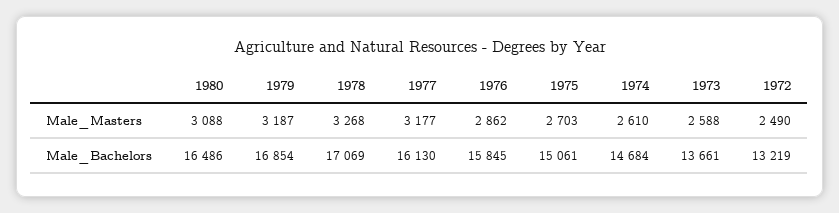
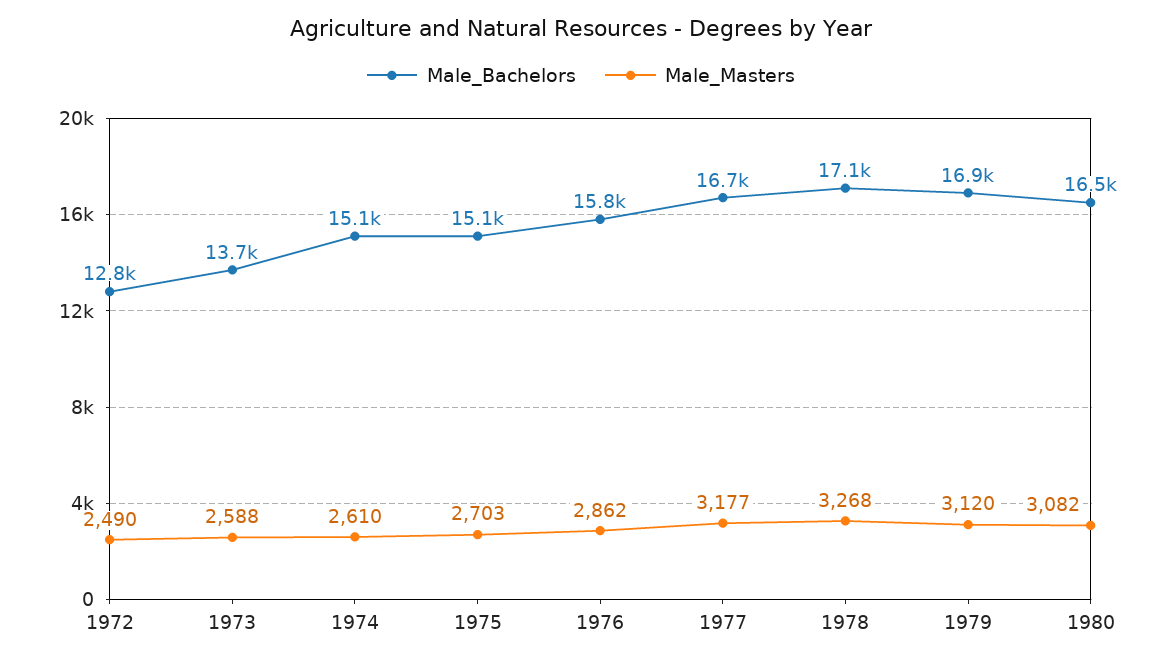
  {
    "Male_Masters": {
-     "1980": 3088,
+     "1980": 3082,
-     "1979": 3187,
+     "1979": 3120,
      "1978": 3268,
      "1977": 3177,
      "1976": 2862,
      "1975": 2703,
      "1974": 2610,
      "1973": 2588,
      "1972": 2490
    },
    "Male_Bachelors": {
      "1980": 16486,
      "1979": 16854,
      "1978": 17069,
-     "1977": 16130,
+     "1977": 16700,
      "1976": 15845,
      "1975": 15061,
-     "1974": 14684,
+     "1974": 15100,
      "1973": 13661,
-     "1972": 13219
+     "1972": 12800
    }
  }

